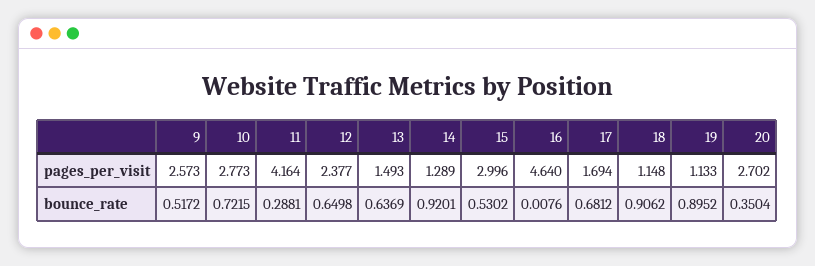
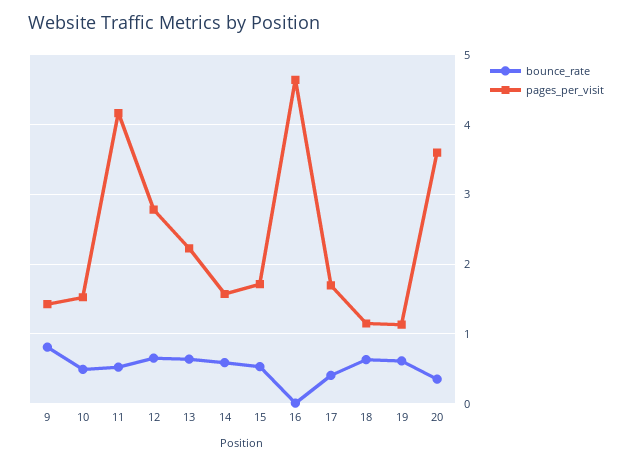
  {
    "pages_per_visit": {
-     "9": 2.573,
+     "9": 1.4,
-     "10": 2.773,
+     "10": 1.5,
      "11": 4.164,
-     "12": 2.377,
+     "12": 2.8,
-     "13": 1.493,
+     "13": 2.2,
-     "14": 1.289,
+     "14": 1.6,
-     "15": 2.996,
+     "15": 1.7,
      "16": 4.64,
      "17": 1.694,
      "18": 1.148,
      "19": 1.133,
-     "20": 2.702
+     "20": 3.6
    },
    "bounce_rate": {
-     "9": 0.5172,
+     "9": 0.8,
-     "10": 0.7215,
+     "10": 0.5,
-     "11": 0.2881,
+     "11": 0.5,
      "12": 0.6498,
      "13": 0.6369,
-     "14": 0.9201,
+     "14": 0.6,
      "15": 0.5302,
      "16": 0.0076,
-     "17": 0.6812,
+     "17": 0.4,
-     "18": 0.9062,
+     "18": 0.6,
-     "19": 0.8952,
+     "19": 0.6,
      "20": 0.3504
    }
  }

